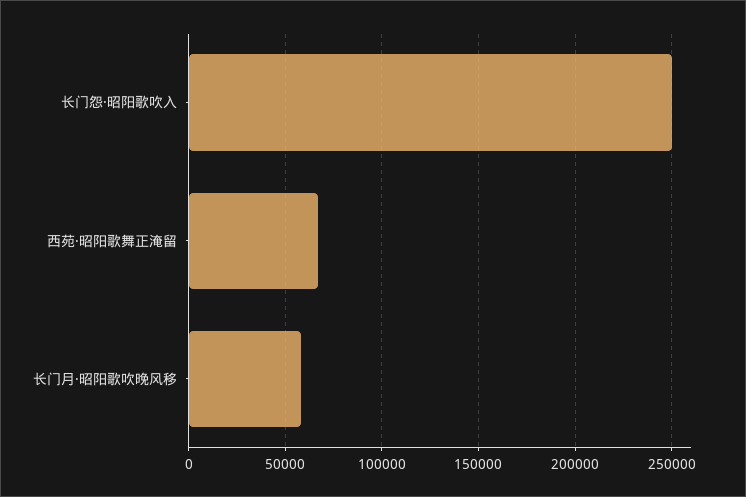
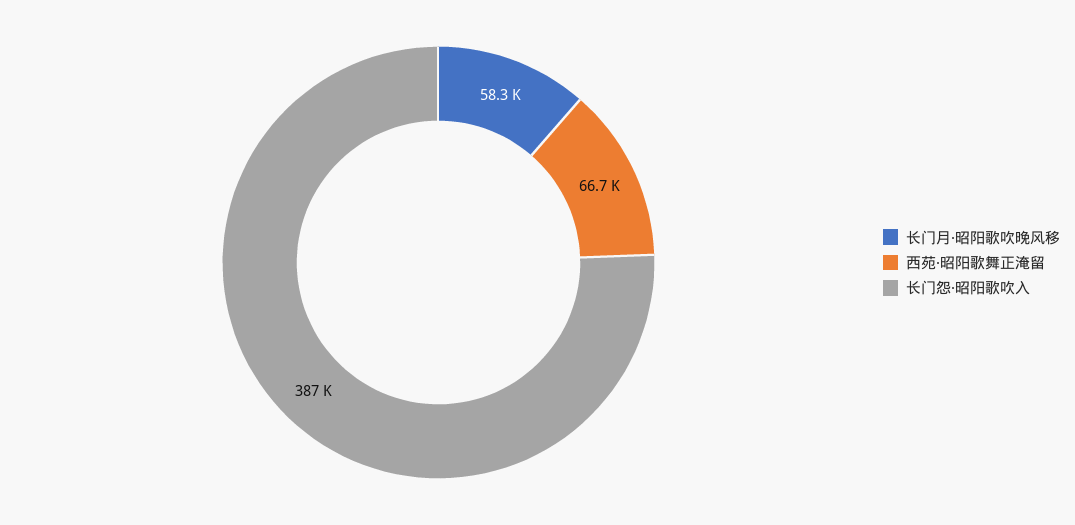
  {
-   "长门怨·昭阳歌吹入": 250000,
+   "长门怨·昭阳歌吹入": 387000,
    "西苑·昭阳歌舞正淹留": 66700,
    "长门月·昭阳歌吹晚风移": 58300
  }

